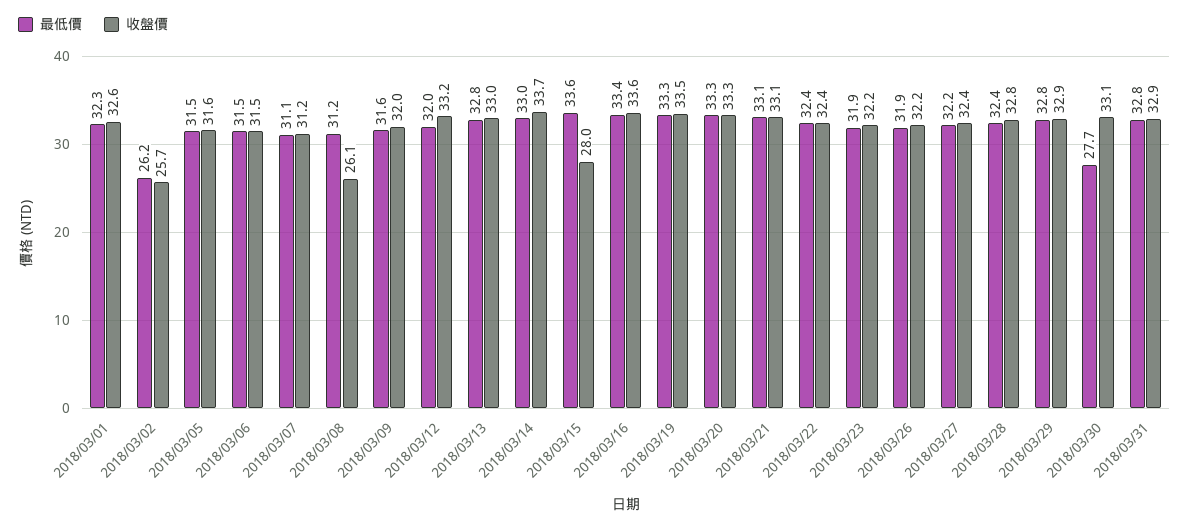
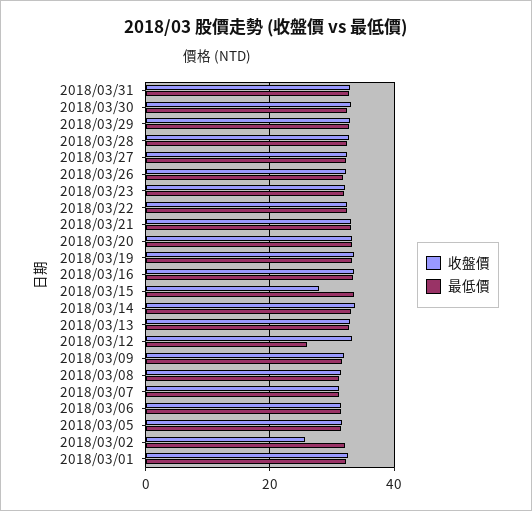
  {
    "最低價": {
      "2018/03/01": 32.3,
-     "2018/03/02": 26.2,
+     "2018/03/02": 32,
      "2018/03/05": 31.5,
      "2018/03/06": 31.5,
      "2018/03/07": 31.1,
      "2018/03/08": 31.2,
      "2018/03/09": 31.6,
-     "2018/03/12": 32,
+     "2018/03/12": 26,
      "2018/03/13": 32.8,
      "2018/03/14": 33,
      "2018/03/15": 33.6,
      "2018/03/16": 33.4,
      "2018/03/19": 33.3,
      "2018/03/20": 33.3,
      "2018/03/21": 33.1,
      "2018/03/22": 32.4,
      "2018/03/23": 31.9,
      "2018/03/26": 31.9,
      "2018/03/27": 32.2,
      "2018/03/28": 32.4,
      "2018/03/29": 32.8,
-     "2018/03/30": 27.7,
+     "2018/03/30": 32,
      "2018/03/31": 32.8
    },
    "收盤價": {
      "2018/03/01": 32.6,
      "2018/03/02": 25.7,
      "2018/03/05": 31.6,
      "2018/03/06": 31.5,
      "2018/03/07": 31.2,
-     "2018/03/08": 26.1,
+     "2018/03/08": 32,
      "2018/03/09": 32,
      "2018/03/12": 33.2,
      "2018/03/13": 33,
      "2018/03/14": 33.7,
      "2018/03/15": 28,
      "2018/03/16": 33.6,
      "2018/03/19": 33.5,
      "2018/03/20": 33.3,
      "2018/03/21": 33.1,
      "2018/03/22": 32.4,
      "2018/03/23": 32.2,
      "2018/03/26": 32.2,
      "2018/03/27": 32.4,
      "2018/03/28": 32.8,
      "2018/03/29": 32.9,
      "2018/03/30": 33.1,
      "2018/03/31": 32.9
    }
  }

